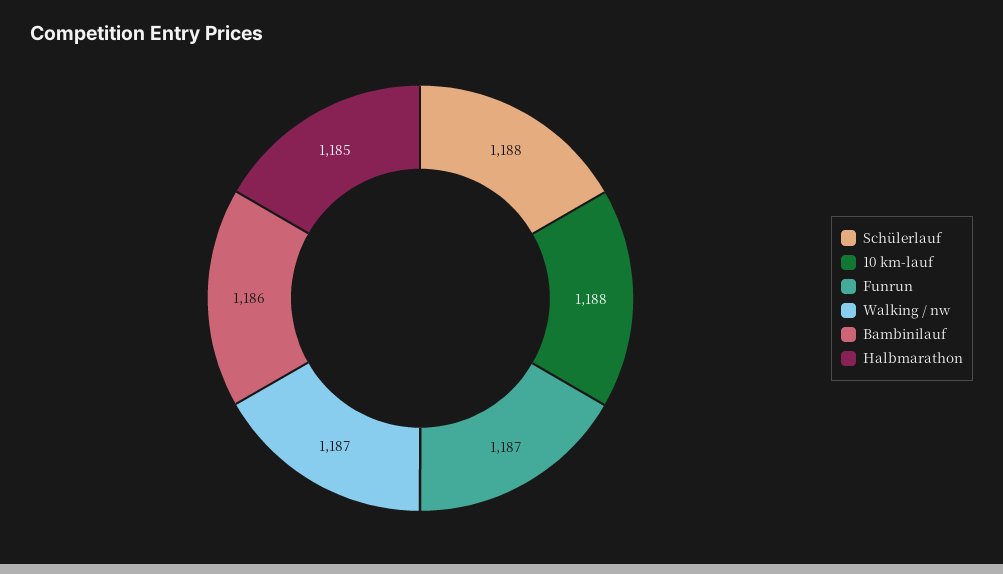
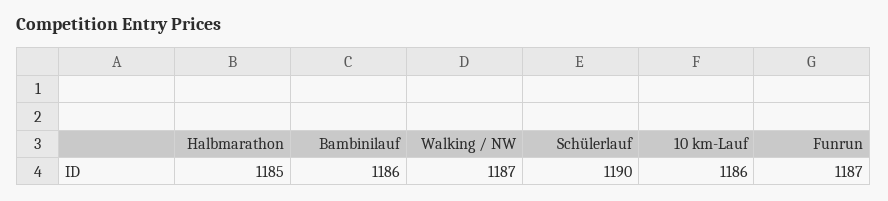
  {
-   "Schülerlauf": 1188,
+   "Schülerlauf": 1190,
-   "10 km-lauf": 1188,
+   "10 km-lauf": 1186,
    "Funrun": 1187,
    "Walking / nw": 1187,
    "Bambinilauf": 1186,
    "Halbmarathon": 1185
  }

